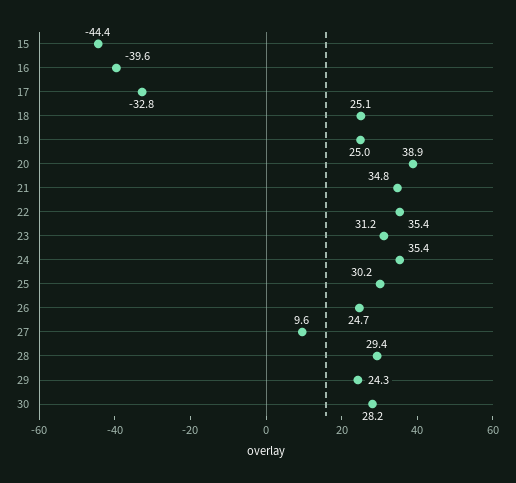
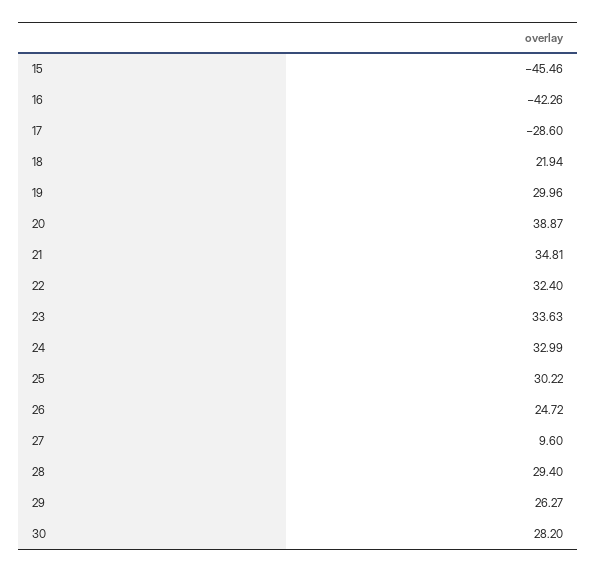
  {
-   "15": -44.4,
+   "15": -45.46,
-   "16": -39.6,
+   "16": -42.26,
-   "17": -32.8,
+   "17": -28.6,
-   "18": 25.1,
+   "18": 21.94,
-   "19": 25,
+   "19": 29.96,
    "20": 38.87,
    "21": 34.81,
-   "22": 35.4,
+   "22": 32.4,
-   "23": 31.2,
+   "23": 33.63,
-   "24": 35.4,
+   "24": 32.99,
    "25": 30.22,
    "26": 24.72,
    "27": 9.6,
    "28": 29.4,
-   "29": 24.3,
+   "29": 26.27,
    "30": 28.2
  }

